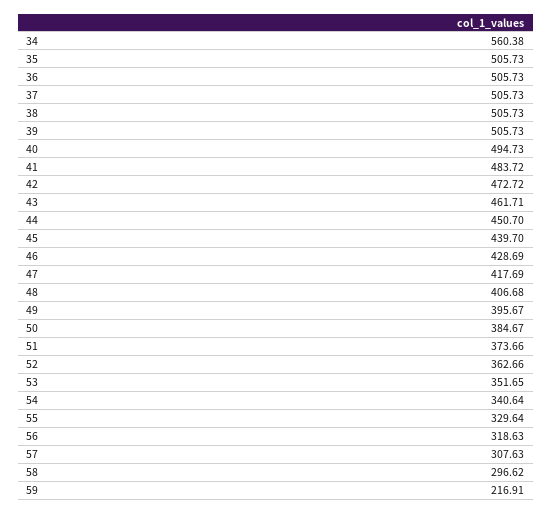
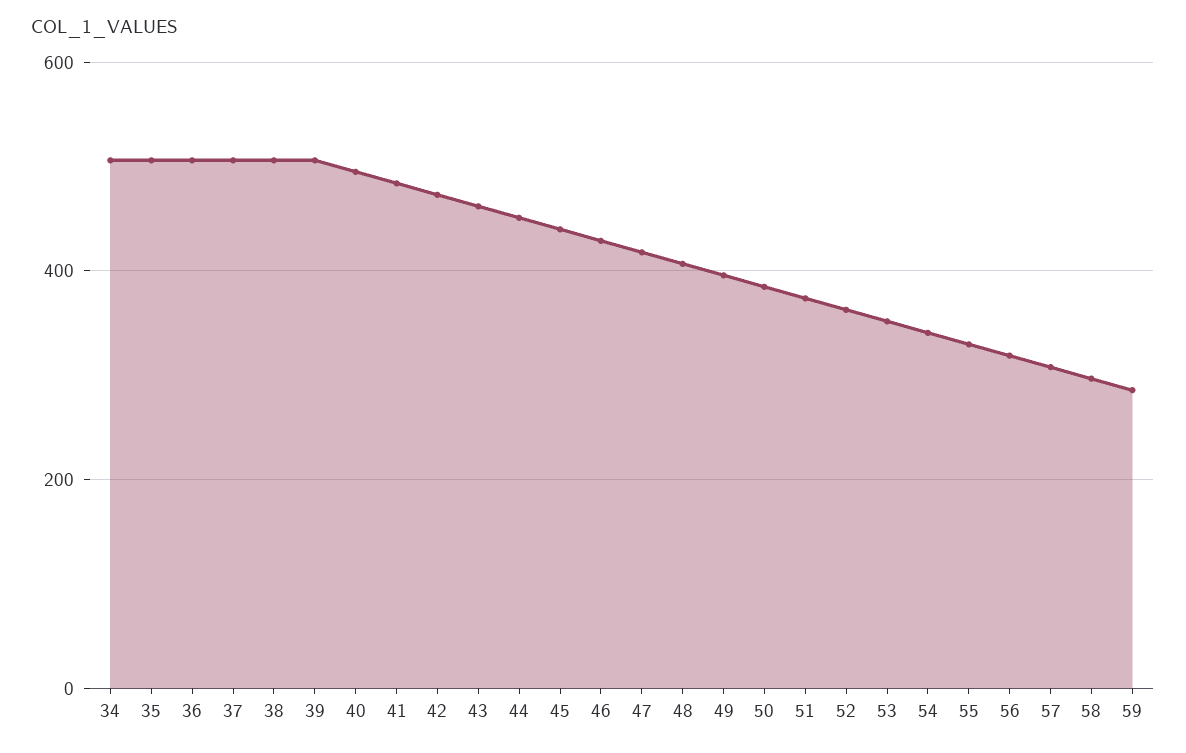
  {
-   "34": 560.38,
+   "34": 500,
    "35": 505.73,
    "36": 505.73,
    "37": 505.73,
    "38": 505.73,
    "39": 505.73,
    "40": 494.73,
    "41": 483.72,
    "42": 472.72,
    "43": 461.71,
    "44": 450.7,
    "45": 439.7,
    "46": 428.69,
    "47": 417.69,
    "48": 406.68,
    "49": 395.67,
    "50": 384.67,
    "51": 373.66,
    "52": 362.66,
    "53": 351.65,
    "54": 340.64,
    "55": 329.64,
    "56": 318.63,
    "57": 307.63,
    "58": 296.62,
-   "59": 216.91
+   "59": 280
  }

